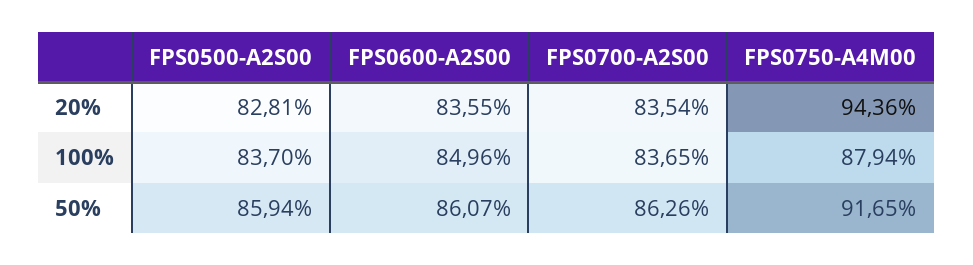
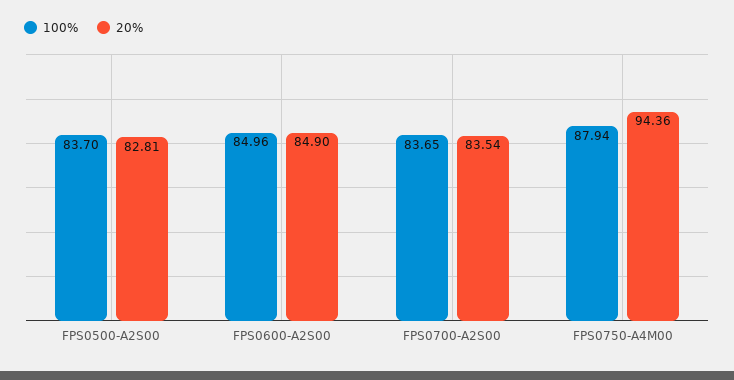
  {
    "20%": {
      "FPS0500-A2S00": 82.81,
-     "FPS0600-A2S00": 83.55,
+     "FPS0600-A2S00": 84.9,
      "FPS0700-A2S00": 83.54,
      "FPS0750-A4M00": 94.36
    },
    "100%": {
      "FPS0500-A2S00": 83.7,
      "FPS0600-A2S00": 84.96,
      "FPS0700-A2S00": 83.65,
      "FPS0750-A4M00": 87.94
-   },
+   }
-   "50%": {
-     "FPS0500-A2S00": 85.94,
-     "FPS0600-A2S00": 86.07,
-     "FPS0700-A2S00": 86.26,
-     "FPS0750-A4M00": 91.65
-   }
  }

